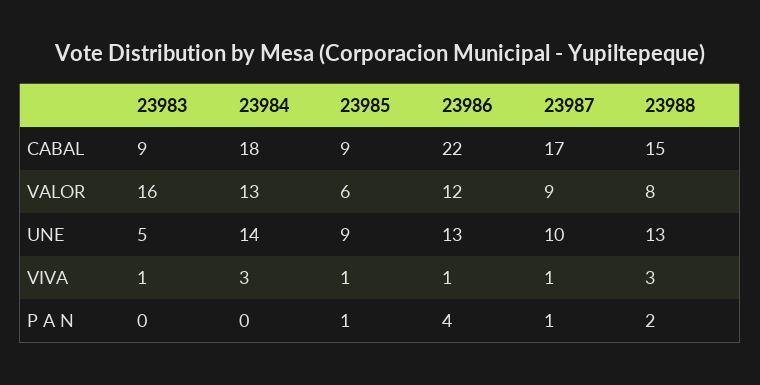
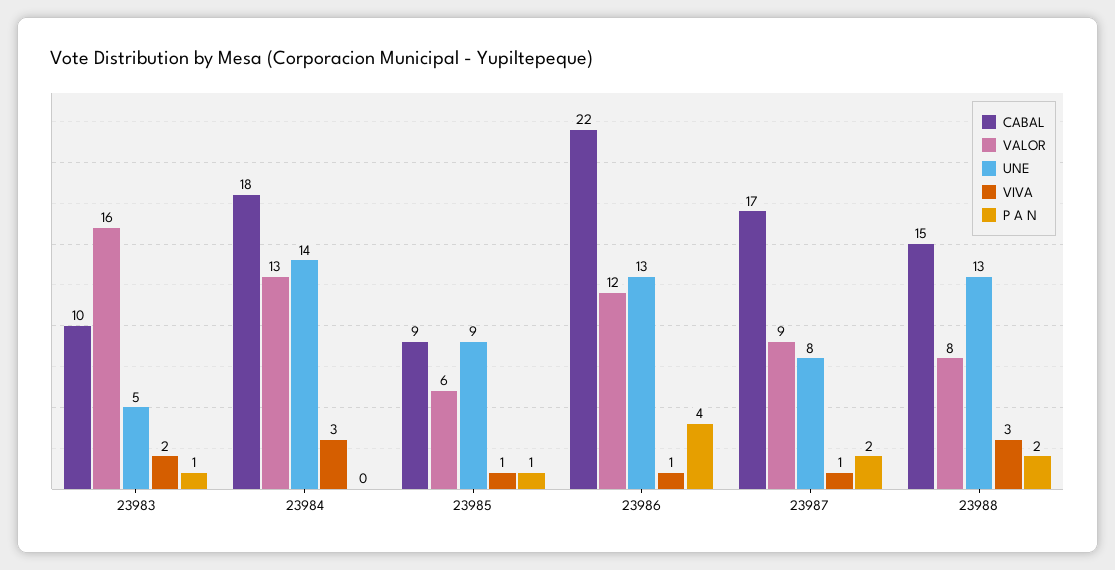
  {
    "CABAL": {
-     "23983": 9,
+     "23983": 10,
      "23984": 18,
      "23985": 9,
      "23986": 22,
      "23987": 17,
      "23988": 15
    },
    "VALOR": {
      "23983": 16,
      "23984": 13,
      "23985": 6,
      "23986": 12,
      "23987": 9,
      "23988": 8
    },
    "UNE": {
      "23983": 5,
      "23984": 14,
      "23985": 9,
      "23986": 13,
-     "23987": 10,
+     "23987": 8,
      "23988": 13
    },
    "VIVA": {
-     "23983": 1,
+     "23983": 2,
      "23984": 3,
      "23985": 1,
      "23986": 1,
      "23987": 1,
      "23988": 3
    },
    "P A N": {
-     "23983": 0,
+     "23983": 1,
      "23984": 0,
      "23985": 1,
      "23986": 4,
-     "23987": 1,
+     "23987": 2,
      "23988": 2
    }
  }

